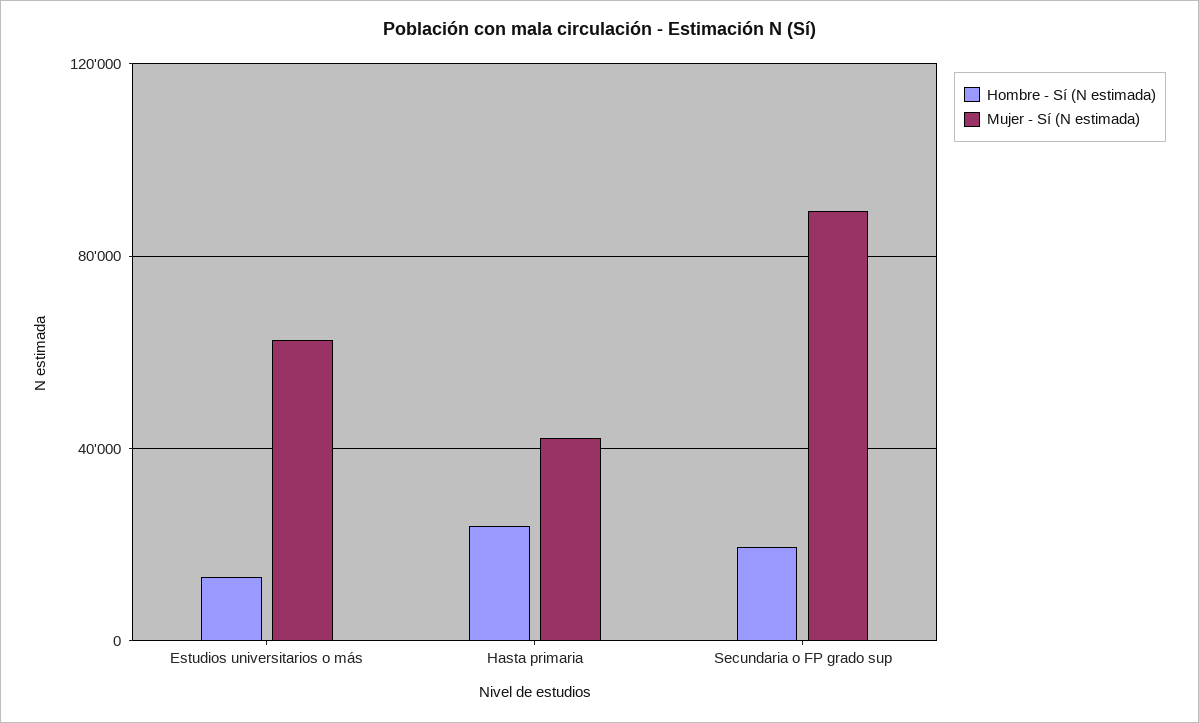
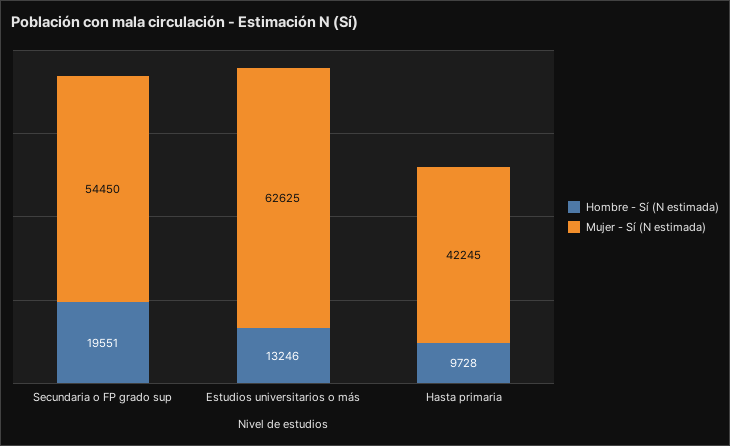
  {
    "Hombre - Sí (N estimada)": {
      "Estudios universitarios o más": 13246,
-     "Hasta primaria": 25000,
+     "Hasta primaria": 9728,
      "Secundaria o FP grado sup": 19551
    },
    "Mujer - Sí (N estimada)": {
      "Estudios universitarios o más": 62625,
      "Hasta primaria": 42245,
-     "Secundaria o FP grado sup": 90000
+     "Secundaria o FP grado sup": 54450
    }
  }

